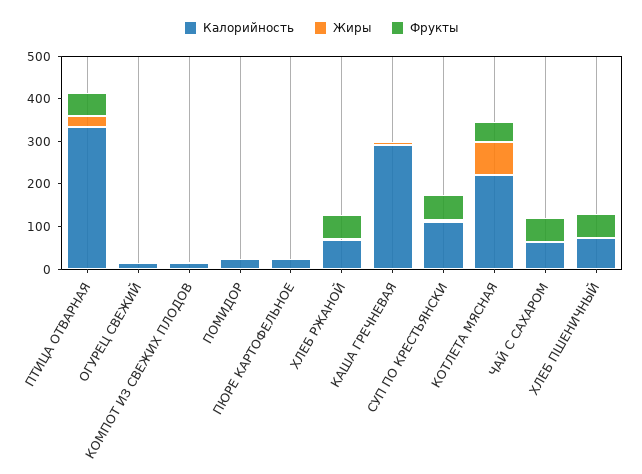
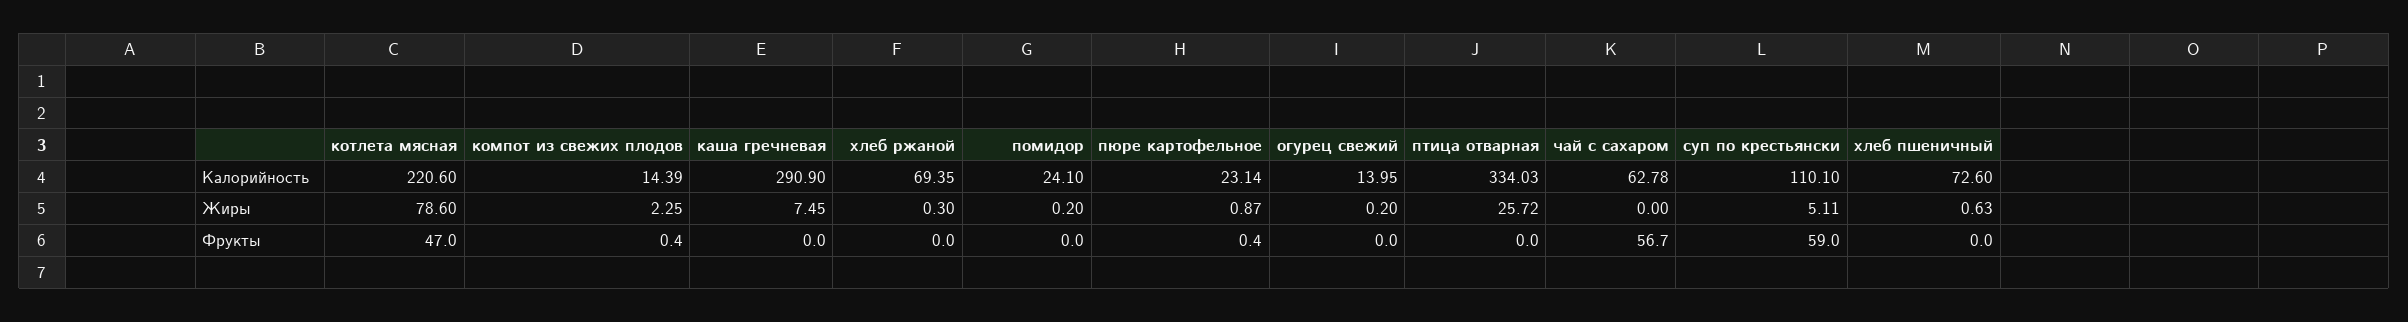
  {
    "Калорийность": {
      "ПТИЦА ОТВАРНАЯ": 334.03,
      "ОГУРЕЦ СВЕЖИЙ": 13.95,
      "КОМПОТ ИЗ СВЕЖИХ ПЛОДОВ": 14.39,
      "ПОМИДОР": 24.1,
      "ПЮРЕ КАРТОФЕЛЬНОЕ": 23.14,
      "ХЛЕБ РЖАНОЙ": 69.35,
      "КАША ГРЕЧНЕВАЯ": 290.9,
      "СУП ПО КРЕСТЬЯНСКИ": 110.1,
      "КОТЛЕТА МЯСНАЯ": 220.6,
      "ЧАЙ С САХАРОМ": 62.78,
      "ХЛЕБ ПШЕНИЧНЫЙ": 72.6
    },
    "Жиры": {
      "ПТИЦА ОТВАРНАЯ": 25.72,
      "ОГУРЕЦ СВЕЖИЙ": 0.2,
      "КОМПОТ ИЗ СВЕЖИХ ПЛОДОВ": 2.25,
      "ПОМИДОР": 0.2,
      "ПЮРЕ КАРТОФЕЛЬНОЕ": 0.87,
      "ХЛЕБ РЖАНОЙ": 0.3,
      "КАША ГРЕЧНЕВАЯ": 7.45,
      "СУП ПО КРЕСТЬЯНСКИ": 5.11,
      "КОТЛЕТА МЯСНАЯ": 78.6,
      "ЧАЙ С САХАРОМ": 0,
      "ХЛЕБ ПШЕНИЧНЫЙ": 0.63
    },
    "Фрукты": {
-     "ПТИЦА ОТВАРНАЯ": 60,
+     "ПТИЦА ОТВАРНАЯ": 0,
      "ОГУРЕЦ СВЕЖИЙ": 0,
      "КОМПОТ ИЗ СВЕЖИХ ПЛОДОВ": 0.4,
      "ПОМИДОР": 0,
      "ПЮРЕ КАРТОФЕЛЬНОЕ": 0.4,
-     "ХЛЕБ РЖАНОЙ": 60,
+     "ХЛЕБ РЖАНОЙ": 0,
      "КАША ГРЕЧНЕВАЯ": 0,
      "СУП ПО КРЕСТЬЯНСКИ": 59,
      "КОТЛЕТА МЯСНАЯ": 47,
      "ЧАЙ С САХАРОМ": 56.7,
-     "ХЛЕБ ПШЕНИЧНЫЙ": 60
+     "ХЛЕБ ПШЕНИЧНЫЙ": 0
    }
  }

